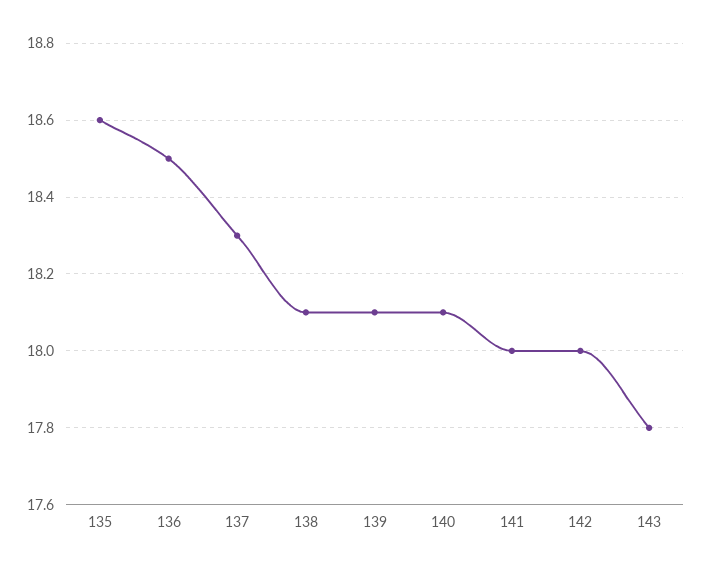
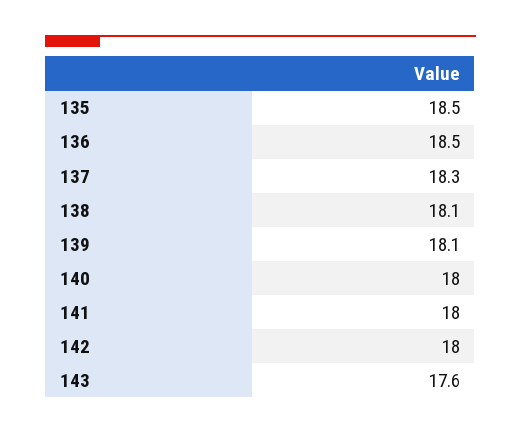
  {
-   "135": 18.6,
+   "135": 18.5,
    "136": 18.5,
    "137": 18.3,
    "138": 18.1,
    "139": 18.1,
-   "140": 18.1,
+   "140": 18,
    "141": 18,
    "142": 18,
-   "143": 17.8
+   "143": 17.6
  }

